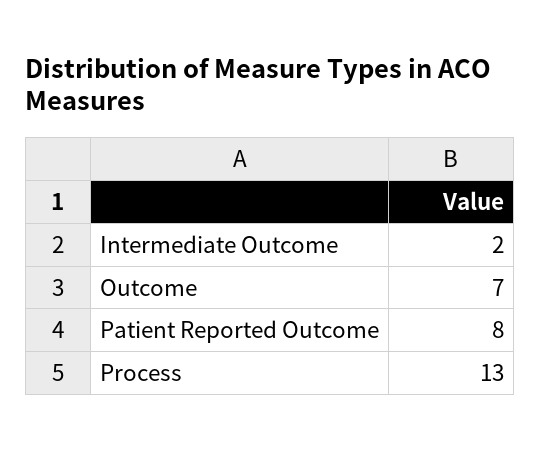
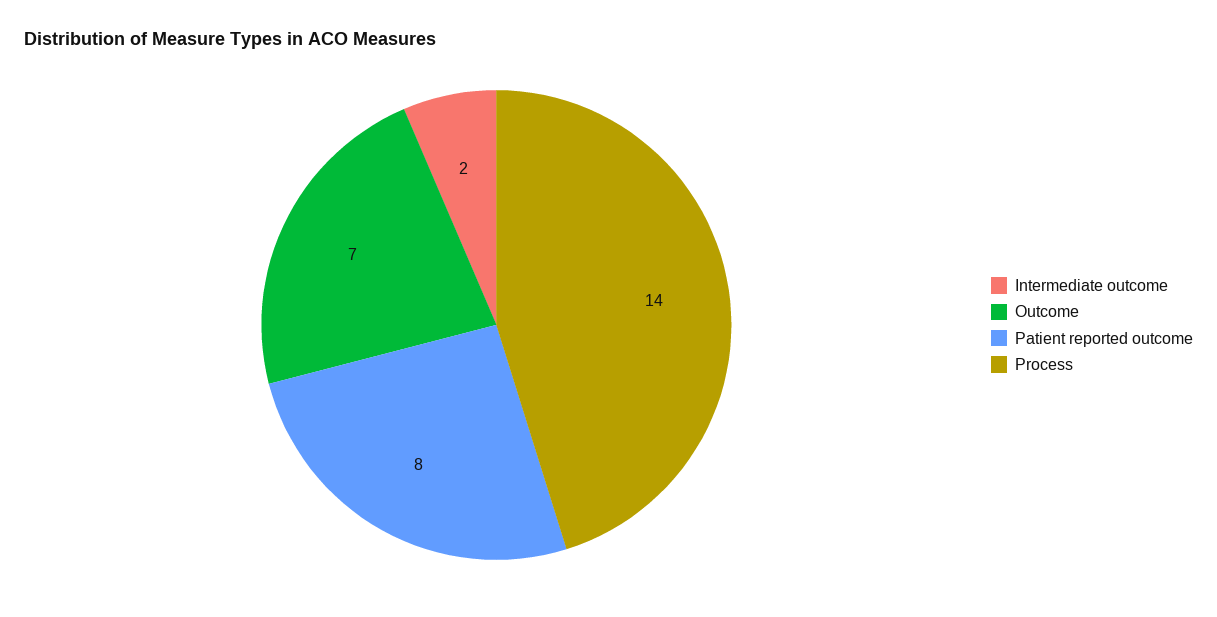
  {
    "Intermediate Outcome": 2,
    "Outcome": 7,
    "Patient Reported Outcome": 8,
-   "Process": 13
+   "Process": 14
  }

